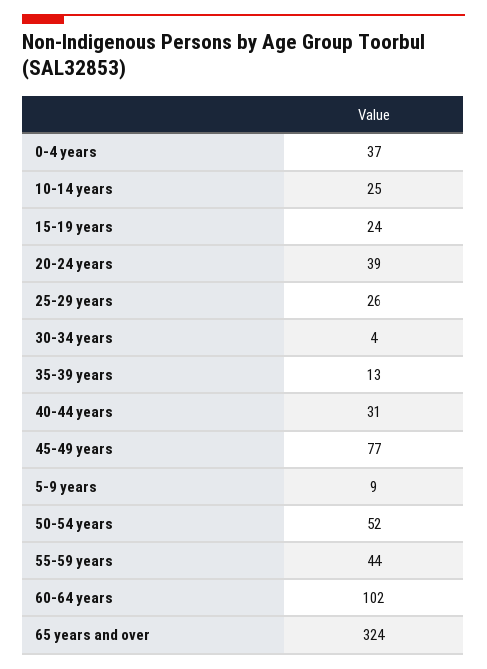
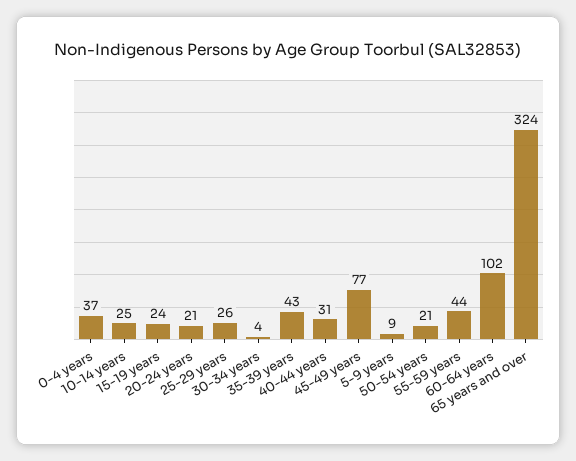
  {
    "0-4 years": 37,
    "10-14 years": 25,
    "15-19 years": 24,
-   "20-24 years": 39,
+   "20-24 years": 21,
    "25-29 years": 26,
    "30-34 years": 4,
-   "35-39 years": 13,
+   "35-39 years": 43,
    "40-44 years": 31,
    "45-49 years": 77,
    "5-9 years": 9,
-   "50-54 years": 52,
+   "50-54 years": 21,
    "55-59 years": 44,
    "60-64 years": 102,
    "65 years and over": 324
  }

